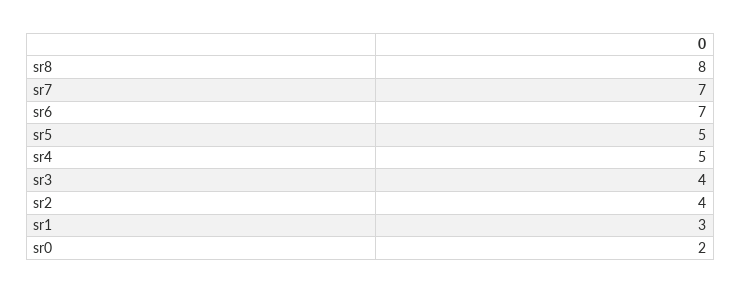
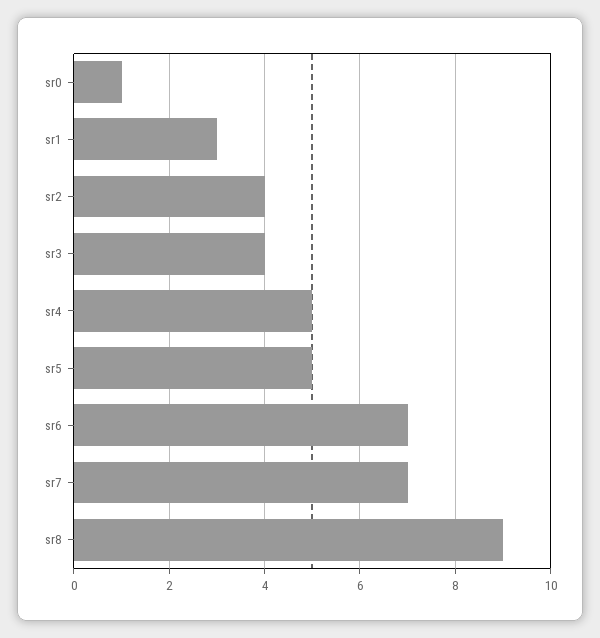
  {
-   "sr8": 8,
+   "sr8": 9,
    "sr7": 7,
    "sr6": 7,
    "sr5": 5,
    "sr4": 5,
    "sr3": 4,
    "sr2": 4,
    "sr1": 3,
-   "sr0": 2
+   "sr0": 1
  }

